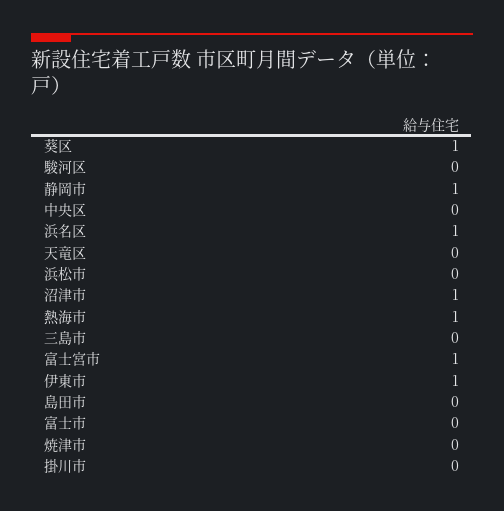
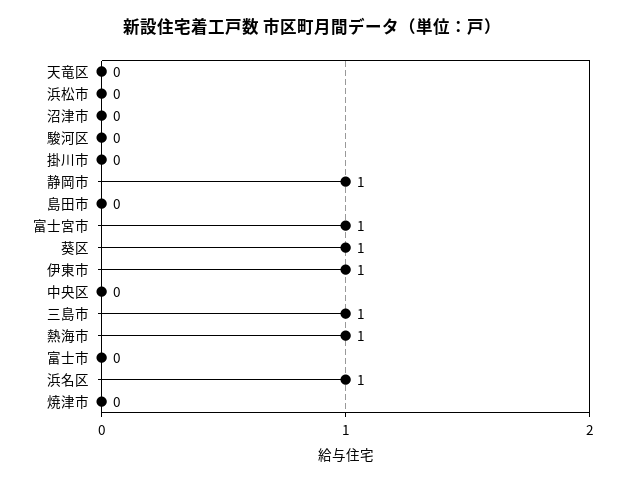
  {
    "葵区": 1,
    "駿河区": 0,
    "静岡市": 1,
    "中央区": 0,
    "浜名区": 1,
    "天竜区": 0,
    "浜松市": 0,
-   "沼津市": 1,
+   "沼津市": 0,
    "熱海市": 1,
-   "三島市": 0,
+   "三島市": 1,
    "富士宮市": 1,
    "伊東市": 1,
    "島田市": 0,
    "富士市": 0,
    "焼津市": 0,
    "掛川市": 0
  }

